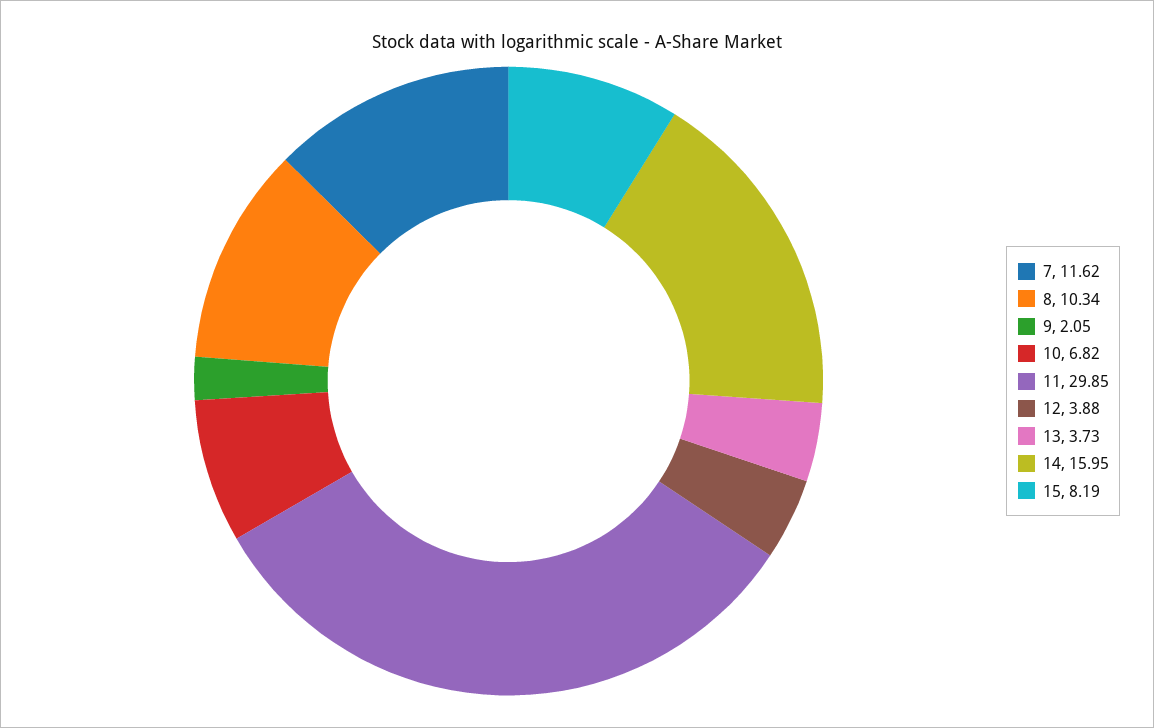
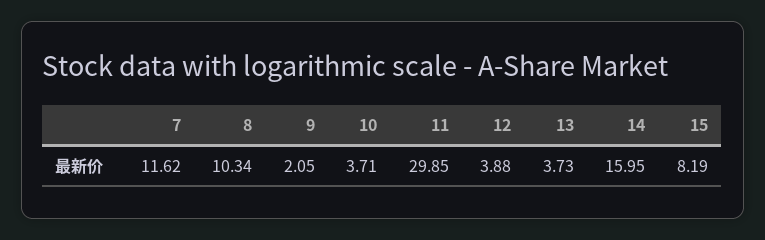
  {
    "7": 11.62,
    "8": 10.34,
    "9": 2.05,
-   "10": 6.82,
+   "10": 3.71,
    "11": 29.85,
    "12": 3.88,
    "13": 3.73,
    "14": 15.95,
    "15": 8.19
  }

